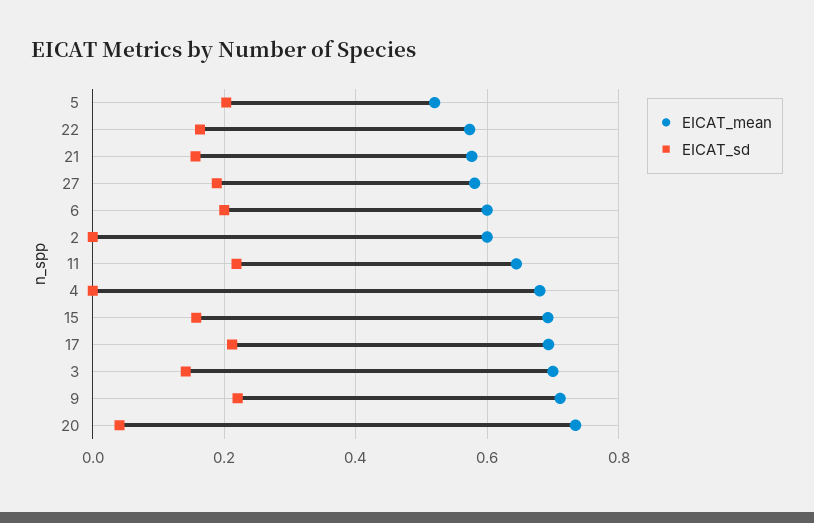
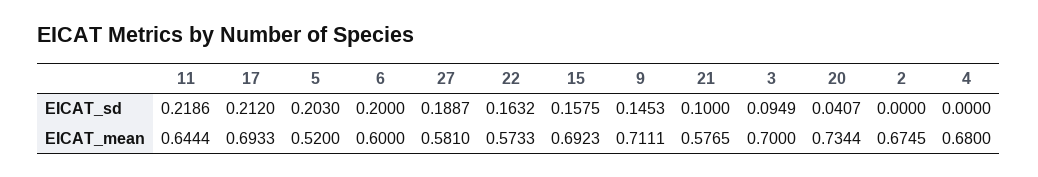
  {
    "EICAT_mean": {
      "5": 0.52,
      "22": 0.5733,
      "21": 0.5765,
      "27": 0.581,
      "6": 0.6,
-     "2": 0.6,
+     "2": 0.6745,
      "11": 0.6444,
      "4": 0.68,
      "15": 0.6923,
      "17": 0.6933,
      "3": 0.7,
      "9": 0.7111,
      "20": 0.7344
    },
    "EICAT_sd": {
      "5": 0.203,
      "22": 0.1632,
-     "21": 0.16,
+     "21": 0.1,
      "27": 0.1887,
      "6": 0.2,
      "2": 0,
      "11": 0.2186,
      "4": 0,
      "15": 0.1575,
      "17": 0.212,
-     "3": 0.14,
+     "3": 0.0949,
-     "9": 0.22,
+     "9": 0.1453,
      "20": 0.0407
    }
  }

